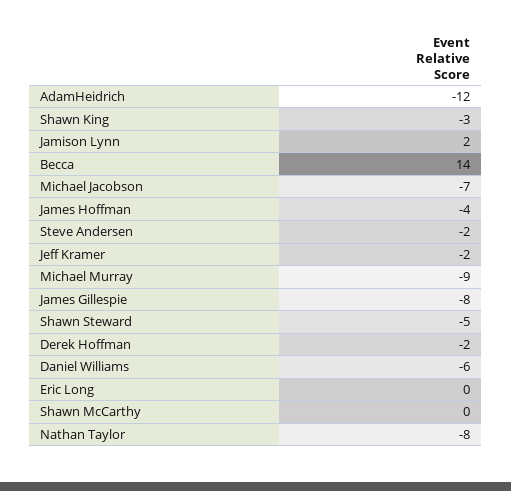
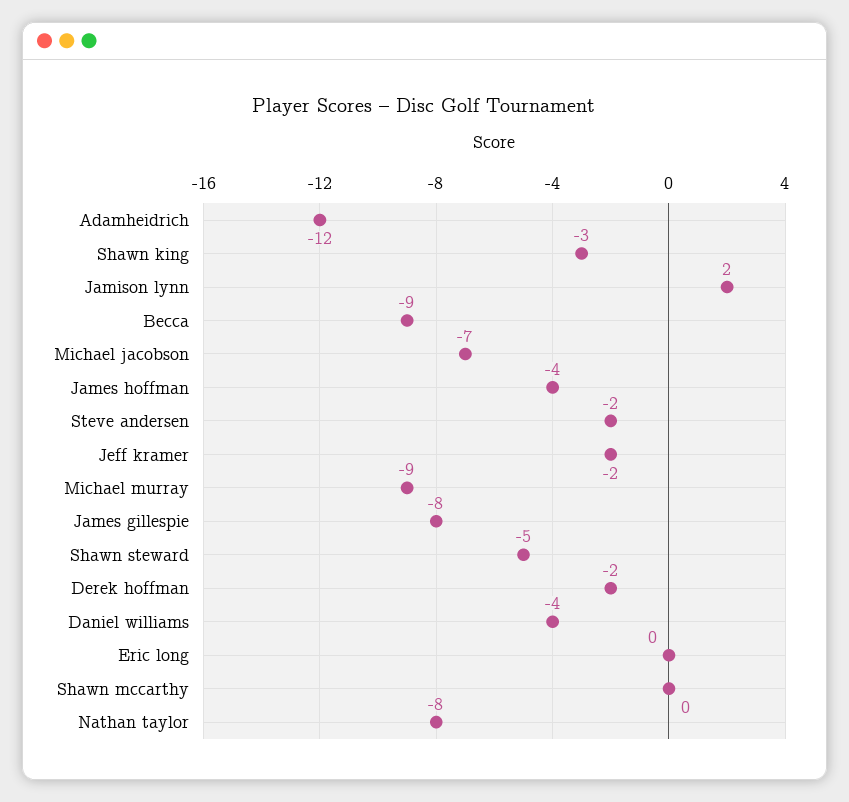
  {
    "AdamHeidrich": -12,
    "Shawn King": -3,
    "Jamison Lynn": 2,
-   "Becca": 14,
+   "Becca": -9,
    "Michael Jacobson": -7,
    "James Hoffman": -4,
    "Steve Andersen": -2,
    "Jeff Kramer": -2,
    "Michael Murray": -9,
    "James Gillespie": -8,
    "Shawn Steward": -5,
    "Derek Hoffman": -2,
-   "Daniel Williams": -6,
+   "Daniel Williams": -4,
    "Eric Long": 0,
    "Shawn McCarthy": 0,
    "Nathan Taylor": -8
  }

